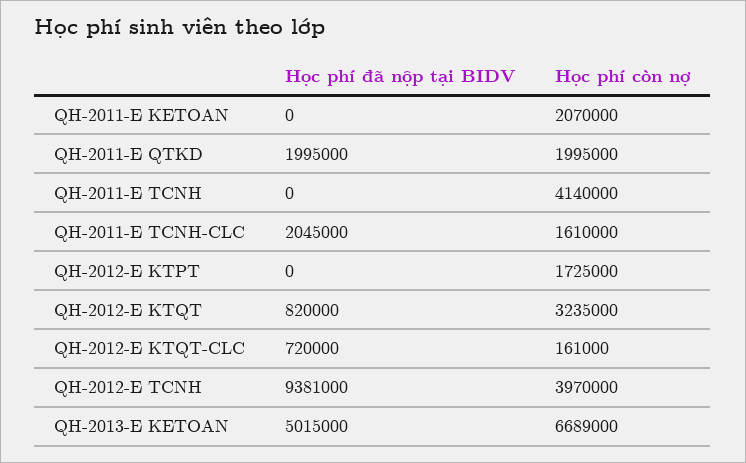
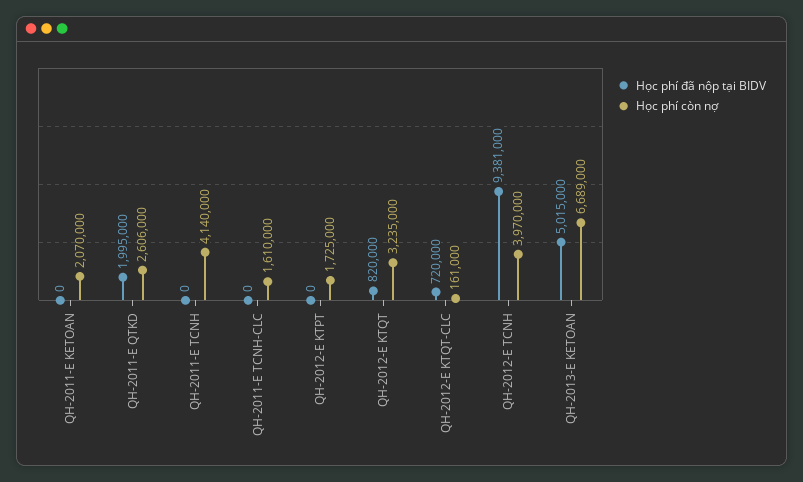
  {
    "Học phí đã nộp tại BIDV": {
      "QH-2011-E KETOAN": 0,
      "QH-2011-E QTKD": 1995000,
      "QH-2011-E TCNH": 0,
-     "QH-2011-E TCNH-CLC": 2045000,
+     "QH-2011-E TCNH-CLC": 0,
      "QH-2012-E KTPT": 0,
      "QH-2012-E KTQT": 820000,
      "QH-2012-E KTQT-CLC": 720000,
      "QH-2012-E TCNH": 9381000,
      "QH-2013-E KETOAN": 5015000
    },
    "Học phí còn nợ": {
      "QH-2011-E KETOAN": 2070000,
-     "QH-2011-E QTKD": 1995000,
+     "QH-2011-E QTKD": 2606000,
      "QH-2011-E TCNH": 4140000,
      "QH-2011-E TCNH-CLC": 1610000,
      "QH-2012-E KTPT": 1725000,
      "QH-2012-E KTQT": 3235000,
      "QH-2012-E KTQT-CLC": 161000,
      "QH-2012-E TCNH": 3970000,
      "QH-2013-E KETOAN": 6689000
    }
  }

